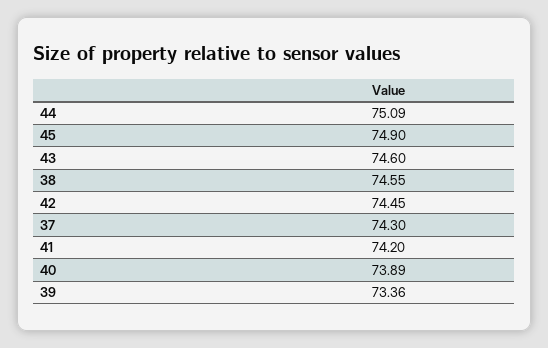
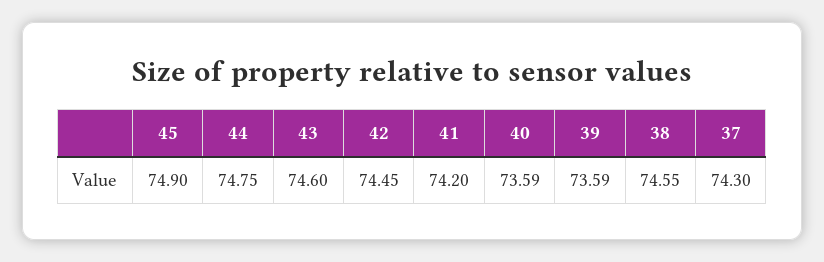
  {
-   "44": 75.09,
+   "44": 74.75,
    "45": 74.9,
    "43": 74.6,
    "38": 74.55,
    "42": 74.45,
    "37": 74.3,
    "41": 74.2,
-   "40": 73.89,
+   "40": 73.59,
-   "39": 73.36
+   "39": 73.59
  }

